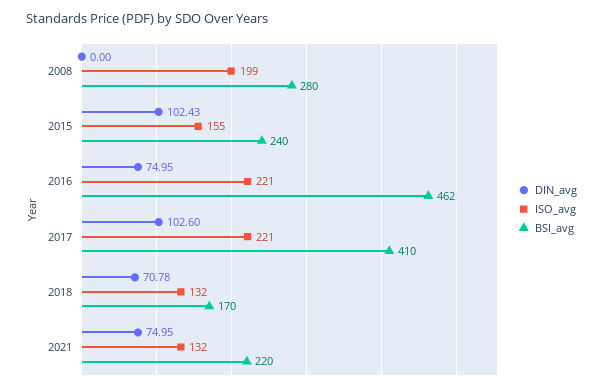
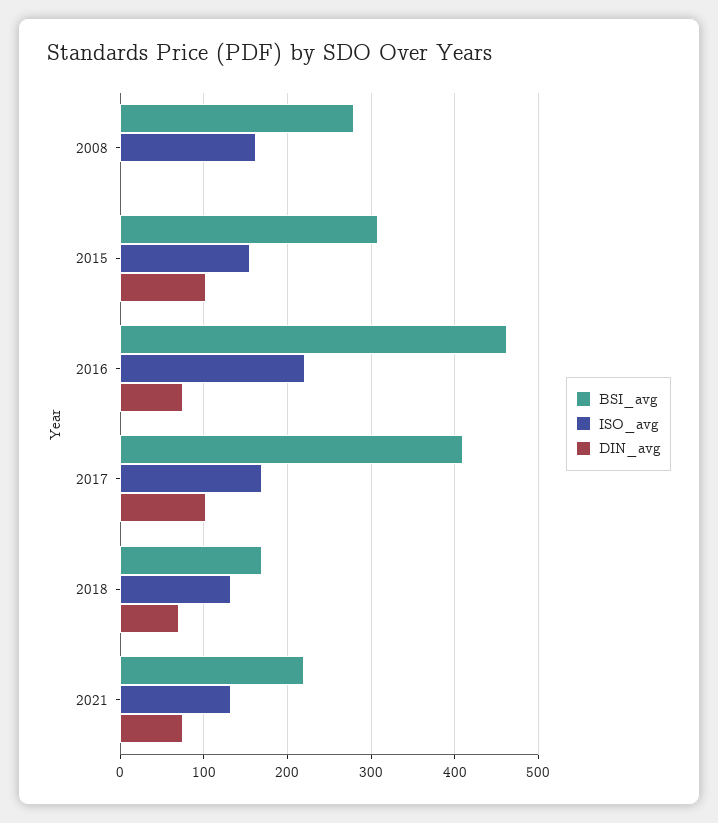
  {
    "DIN_avg": {
      "2008": 0,
      "2015": 102.43,
      "2016": 74.95,
      "2017": 102.6,
      "2018": 70.78,
      "2021": 74.95
    },
    "ISO_avg": {
-     "2008": 199,
+     "2008": 160,
      "2015": 155,
      "2016": 221,
-     "2017": 221,
+     "2017": 170,
      "2018": 132,
      "2021": 132
    },
    "BSI_avg": {
      "2008": 280,
-     "2015": 240,
+     "2015": 310,
      "2016": 462,
      "2017": 410,
      "2018": 170,
      "2021": 220
    }
  }

